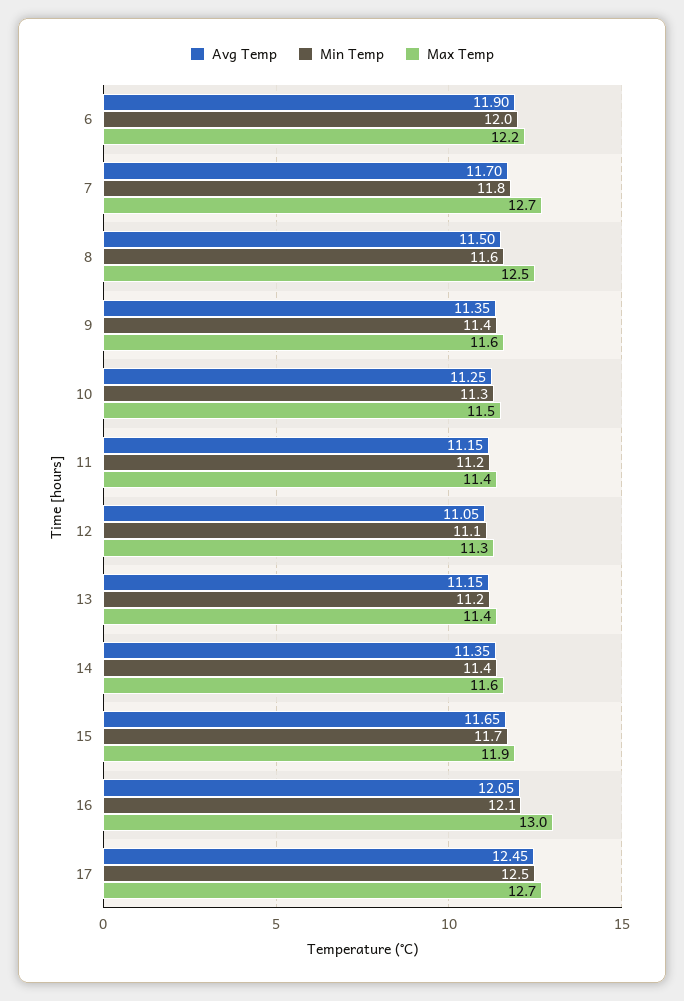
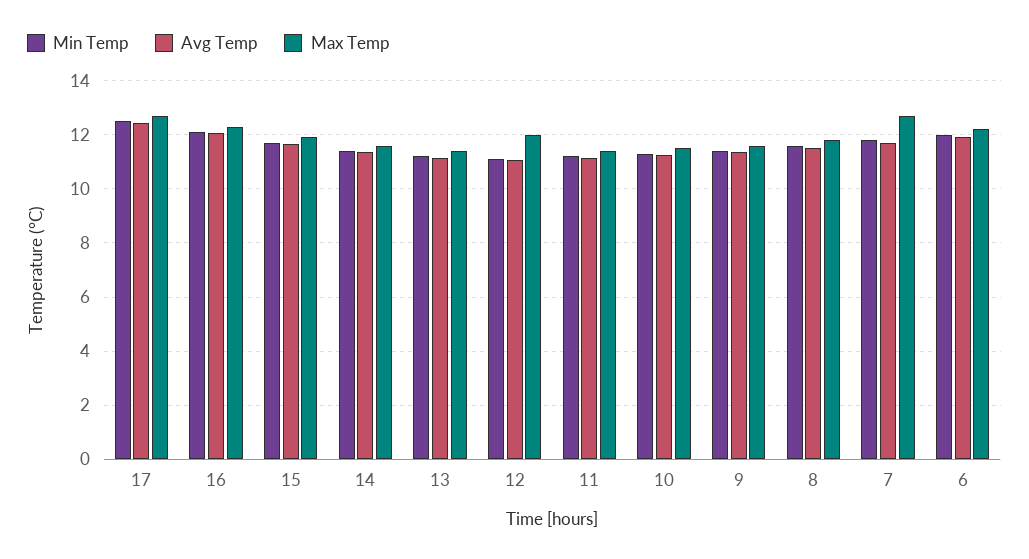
  {
    "Avg Temp": {
      "6": 11.9,
      "7": 11.7,
      "8": 11.5,
      "9": 11.35,
      "10": 11.25,
      "11": 11.15,
      "12": 11.05,
      "13": 11.15,
      "14": 11.35,
      "15": 11.65,
      "16": 12.05,
      "17": 12.45
    },
    "Min Temp": {
      "6": 12,
      "7": 11.8,
      "8": 11.6,
      "9": 11.4,
      "10": 11.3,
      "11": 11.2,
      "12": 11.1,
      "13": 11.2,
      "14": 11.4,
      "15": 11.7,
      "16": 12.1,
      "17": 12.5
    },
    "Max Temp": {
      "6": 12.2,
      "7": 12.7,
-     "8": 12.5,
+     "8": 11.75,
      "9": 11.6,
      "10": 11.5,
      "11": 11.4,
-     "12": 11.3,
+     "12": 12,
      "13": 11.4,
      "14": 11.6,
      "15": 11.9,
-     "16": 13,
+     "16": 12.25,
      "17": 12.7
    }
  }

